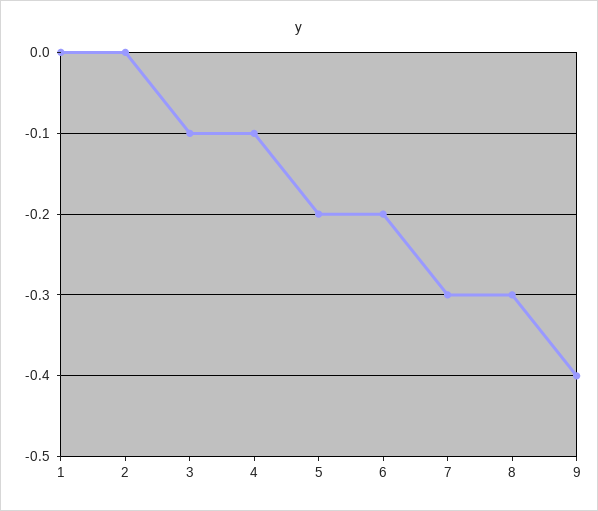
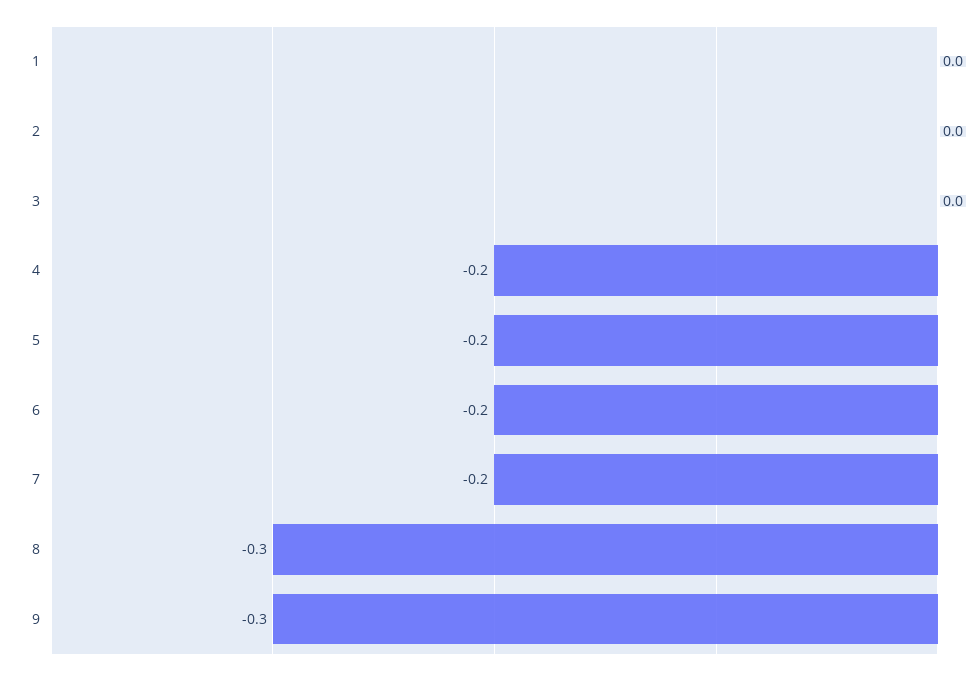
  {
    "1": 0,
    "2": 0,
-   "3": -0.1,
+   "3": 0,
-   "4": -0.1,
+   "4": -0.2,
    "5": -0.2,
    "6": -0.2,
-   "7": -0.3,
+   "7": -0.2,
    "8": -0.3,
-   "9": -0.4
+   "9": -0.3
  }

